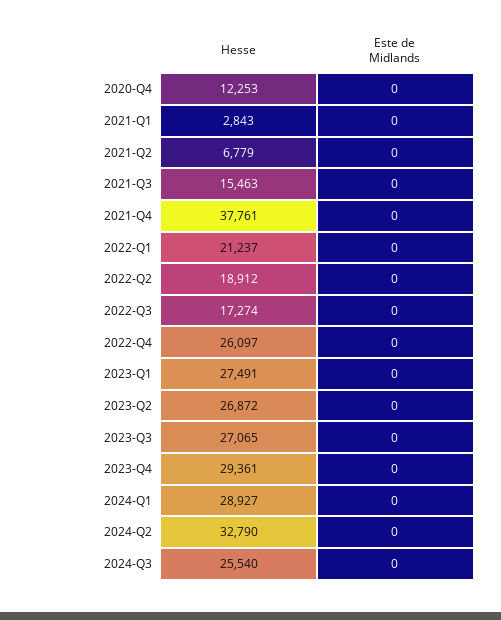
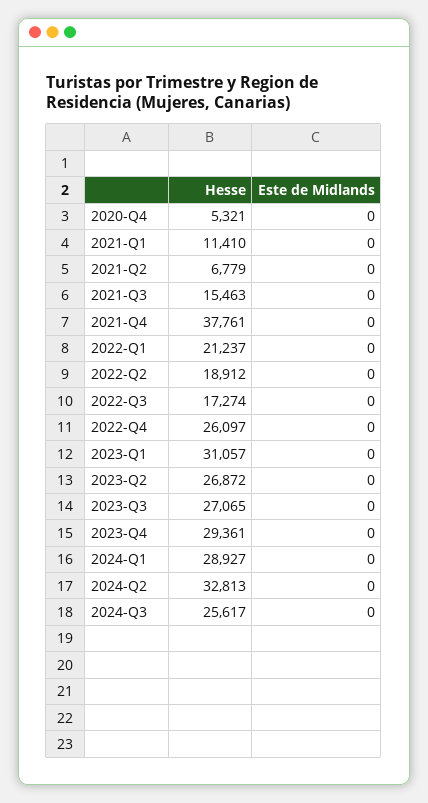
  {
    "Hesse": {
-     "2020-Q4": 12253,
+     "2020-Q4": 5321,
-     "2021-Q1": 2843,
+     "2021-Q1": 11410,
      "2021-Q2": 6779,
      "2021-Q3": 15463,
      "2021-Q4": 37761,
      "2022-Q1": 21237,
      "2022-Q2": 18912,
      "2022-Q3": 17274,
      "2022-Q4": 26097,
-     "2023-Q1": 27491,
+     "2023-Q1": 31057,
      "2023-Q2": 26872,
      "2023-Q3": 27065,
      "2023-Q4": 29361,
      "2024-Q1": 28927,
-     "2024-Q2": 32790,
+     "2024-Q2": 32813,
-     "2024-Q3": 25540
+     "2024-Q3": 25617
    },
    "Este de Midlands": {
      "2020-Q4": 0,
      "2021-Q1": 0,
      "2021-Q2": 0,
      "2021-Q3": 0,
      "2021-Q4": 0,
      "2022-Q1": 0,
      "2022-Q2": 0,
      "2022-Q3": 0,
      "2022-Q4": 0,
      "2023-Q1": 0,
      "2023-Q2": 0,
      "2023-Q3": 0,
      "2023-Q4": 0,
      "2024-Q1": 0,
      "2024-Q2": 0,
      "2024-Q3": 0
    }
  }

